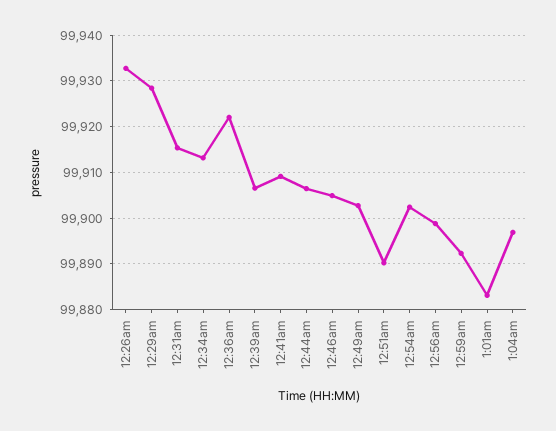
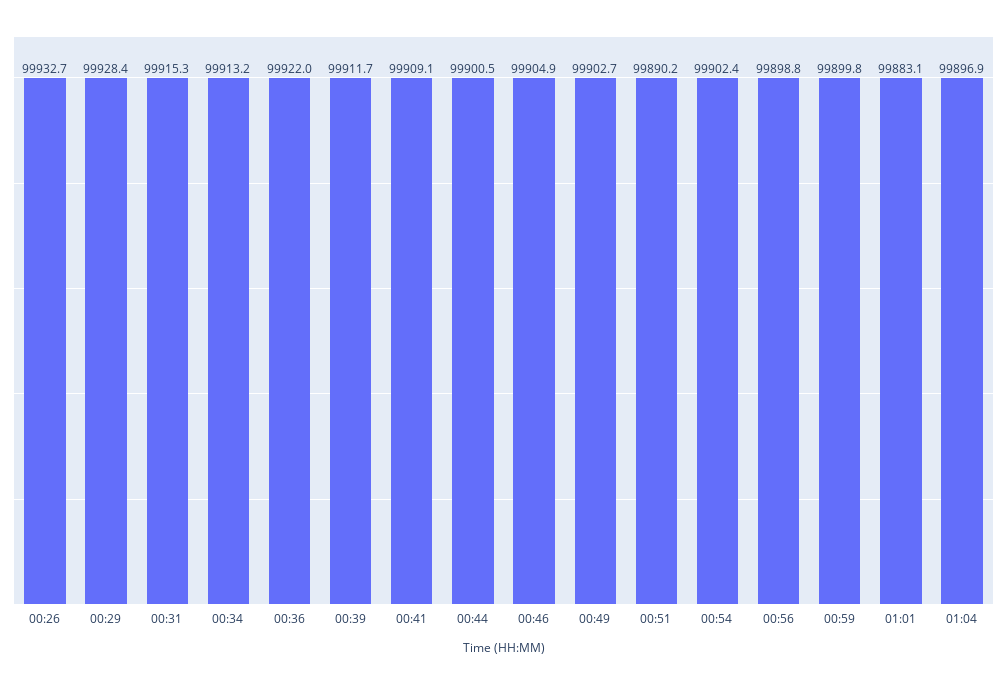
  {
    "12:26am": 99932.7,
    "12:29am": 99928.4,
    "12:31am": 99915.3,
    "12:34am": 99913.2,
    "12:36am": 99922,
-   "12:39am": 99906,
+   "12:39am": 99911.7,
    "12:41am": 99909.1,
-   "12:44am": 99906,
+   "12:44am": 99900.5,
    "12:46am": 99904.9,
    "12:49am": 99902.7,
    "12:51am": 99890.2,
    "12:54am": 99902.4,
    "12:56am": 99898.8,
-   "12:59am": 99892,
+   "12:59am": 99899.8,
    "1:01am": 99883.1,
    "1:04am": 99896.9
  }

